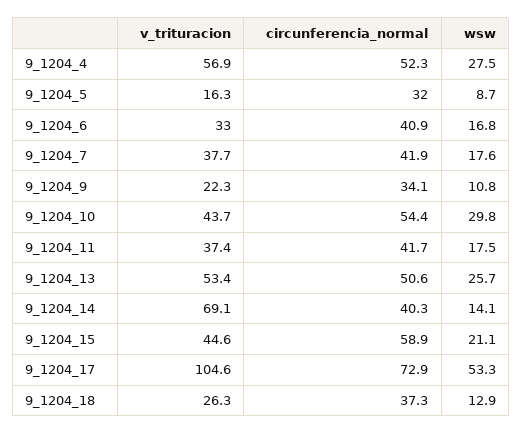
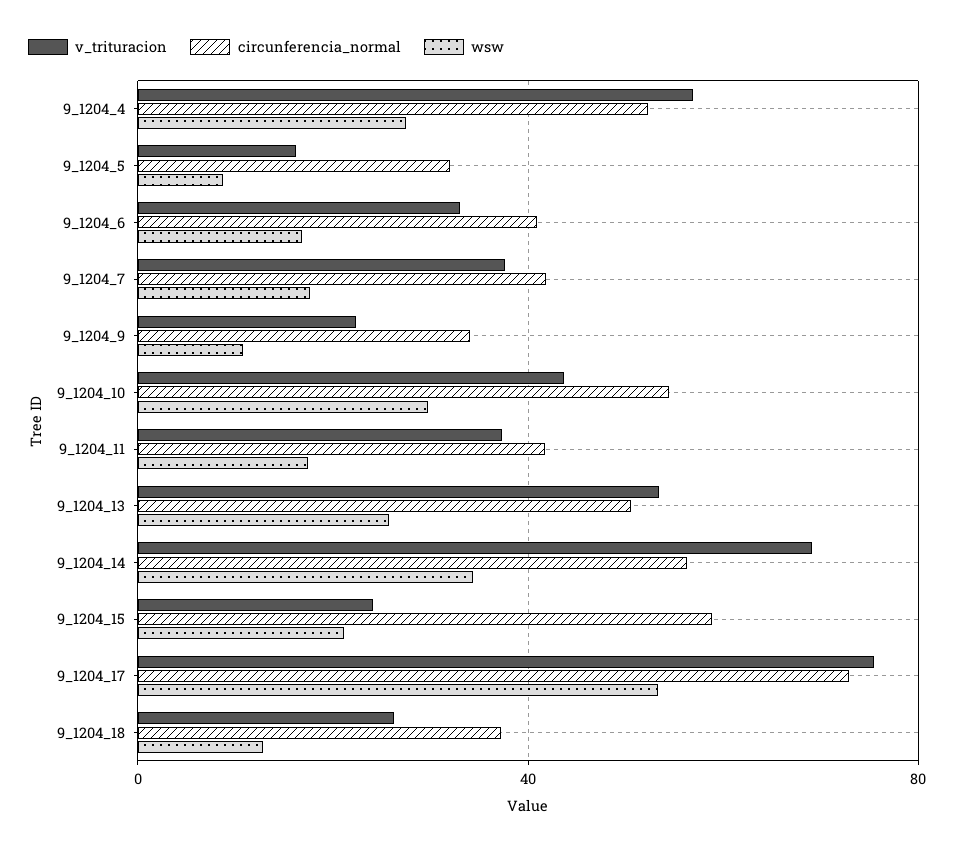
  {
    "v_trituracion": {
      "9_1204_4": 56.9,
      "9_1204_5": 16.3,
      "9_1204_6": 33,
      "9_1204_7": 37.7,
      "9_1204_9": 22.3,
      "9_1204_10": 43.7,
      "9_1204_11": 37.4,
      "9_1204_13": 53.4,
      "9_1204_14": 69.1,
-     "9_1204_15": 44.6,
+     "9_1204_15": 25,
-     "9_1204_17": 104.6,
+     "9_1204_17": 75,
      "9_1204_18": 26.3
    },
    "circunferencia_normal": {
      "9_1204_4": 52.3,
      "9_1204_5": 32,
      "9_1204_6": 40.9,
      "9_1204_7": 41.9,
      "9_1204_9": 34.1,
      "9_1204_10": 54.4,
      "9_1204_11": 41.7,
      "9_1204_13": 50.6,
-     "9_1204_14": 40.3,
+     "9_1204_14": 55,
      "9_1204_15": 58.9,
      "9_1204_17": 72.9,
      "9_1204_18": 37.3
    },
    "wsw": {
      "9_1204_4": 27.5,
      "9_1204_5": 8.7,
      "9_1204_6": 16.8,
      "9_1204_7": 17.6,
      "9_1204_9": 10.8,
      "9_1204_10": 29.8,
      "9_1204_11": 17.5,
      "9_1204_13": 25.7,
-     "9_1204_14": 14.1,
+     "9_1204_14": 35,
      "9_1204_15": 21.1,
      "9_1204_17": 53.3,
      "9_1204_18": 12.9
    }
  }

